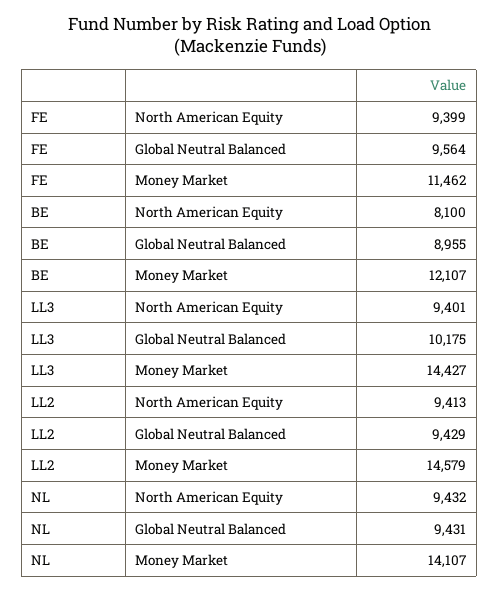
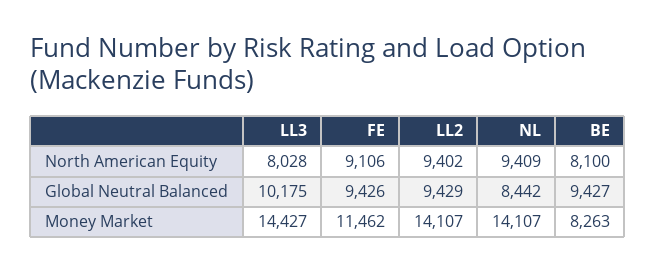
  {
    "FE": {
-     "North American Equity": 9399,
+     "North American Equity": 9106,
-     "Global Neutral Balanced": 9564,
+     "Global Neutral Balanced": 9426,
      "Money Market": 11462
    },
    "BE": {
      "North American Equity": 8100,
-     "Global Neutral Balanced": 8955,
+     "Global Neutral Balanced": 9427,
-     "Money Market": 12107
+     "Money Market": 8263
    },
    "LL3": {
-     "North American Equity": 9401,
+     "North American Equity": 8028,
      "Global Neutral Balanced": 10175,
      "Money Market": 14427
    },
    "LL2": {
-     "North American Equity": 9413,
+     "North American Equity": 9402,
      "Global Neutral Balanced": 9429,
-     "Money Market": 14579
+     "Money Market": 14107
    },
    "NL": {
-     "North American Equity": 9432,
+     "North American Equity": 9409,
-     "Global Neutral Balanced": 9431,
+     "Global Neutral Balanced": 8442,
      "Money Market": 14107
    }
  }

